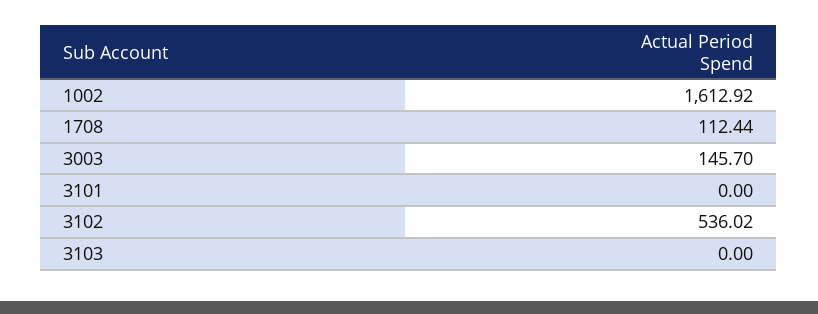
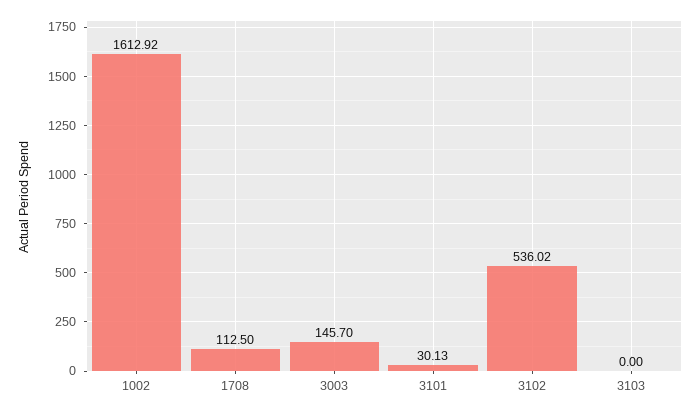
  {
    "1002": 1612.92,
-   "1708": 112.44,
+   "1708": 112.5,
    "3003": 145.7,
-   "3101": 0,
+   "3101": 30.13,
    "3102": 536.02,
    "3103": 0
  }

